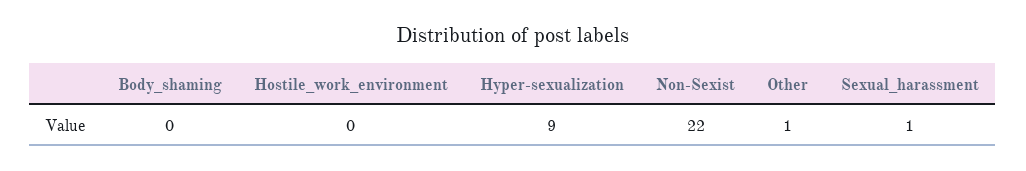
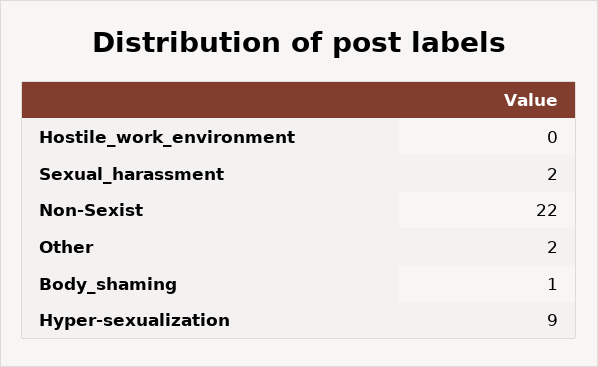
  {
-   "Body_shaming": 0,
+   "Body_shaming": 1,
    "Hostile_work_environment": 0,
    "Hyper-sexualization": 9,
    "Non-Sexist": 22,
-   "Other": 1,
+   "Other": 2,
-   "Sexual_harassment": 1
+   "Sexual_harassment": 2
  }

